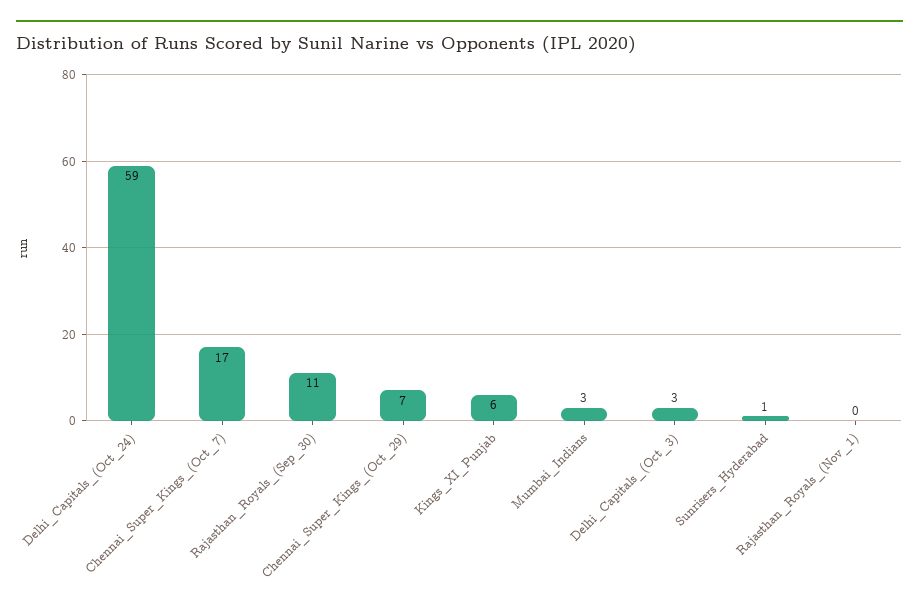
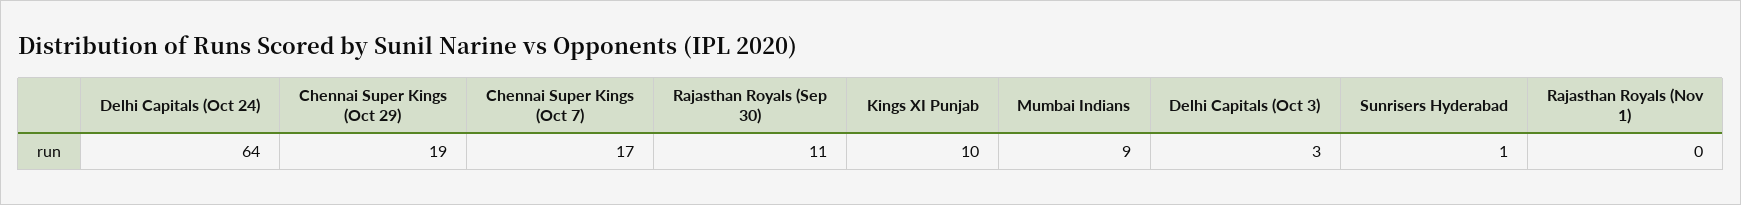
  {
-   "Delhi_Capitals_(Oct_24)": 59,
+   "Delhi_Capitals_(Oct_24)": 64,
    "Chennai_Super_Kings_(Oct_7)": 17,
    "Rajasthan_Royals_(Sep_30)": 11,
-   "Chennai_Super_Kings_(Oct_29)": 7,
+   "Chennai_Super_Kings_(Oct_29)": 19,
-   "Kings_XI_Punjab": 6,
+   "Kings_XI_Punjab": 10,
-   "Mumbai_Indians": 3,
+   "Mumbai_Indians": 9,
    "Delhi_Capitals_(Oct_3)": 3,
    "Sunrisers_Hyderabad": 1,
    "Rajasthan_Royals_(Nov_1)": 0
  }

